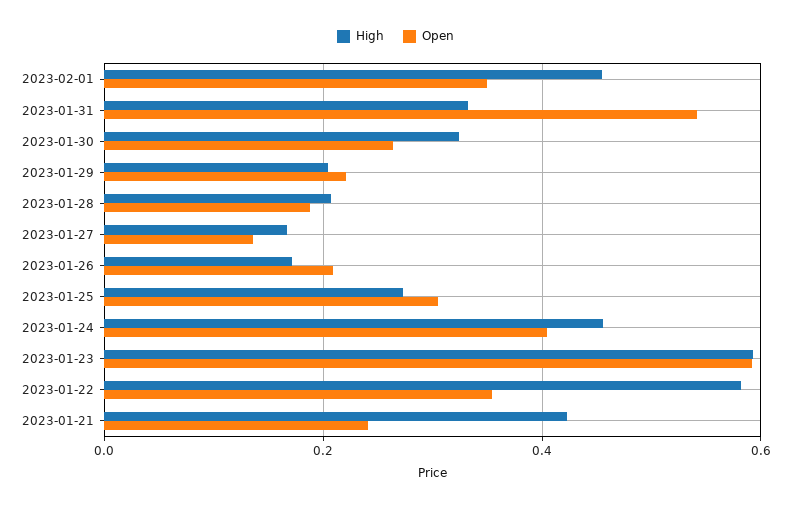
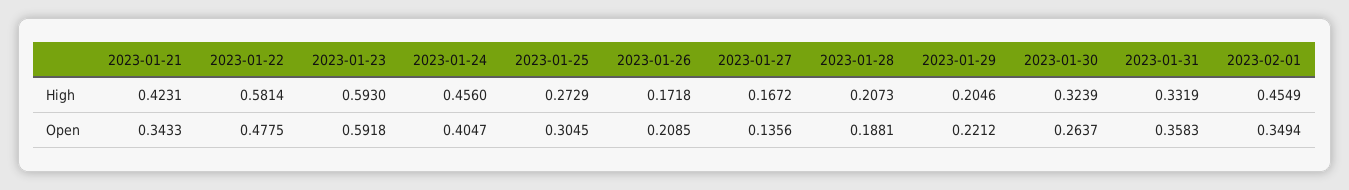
  {
    "High": {
      "2023-02-01": 0.4549,
      "2023-01-31": 0.3319,
      "2023-01-30": 0.3239,
      "2023-01-29": 0.2046,
      "2023-01-28": 0.2073,
      "2023-01-27": 0.1672,
      "2023-01-26": 0.1718,
      "2023-01-25": 0.2729,
      "2023-01-24": 0.456,
      "2023-01-23": 0.593,
      "2023-01-22": 0.5814,
      "2023-01-21": 0.4231
    },
    "Open": {
      "2023-02-01": 0.3494,
-     "2023-01-31": 0.54,
+     "2023-01-31": 0.3583,
      "2023-01-30": 0.2637,
      "2023-01-29": 0.2212,
      "2023-01-28": 0.1881,
      "2023-01-27": 0.1356,
      "2023-01-26": 0.2085,
      "2023-01-25": 0.3045,
      "2023-01-24": 0.4047,
      "2023-01-23": 0.5918,
-     "2023-01-22": 0.36,
+     "2023-01-22": 0.4775,
-     "2023-01-21": 0.24
+     "2023-01-21": 0.3433
    }
  }

